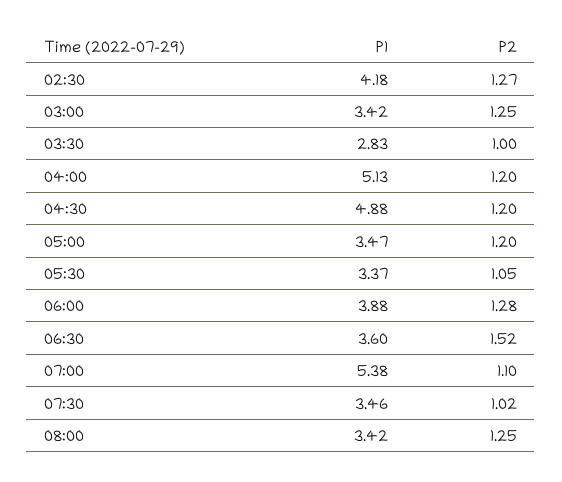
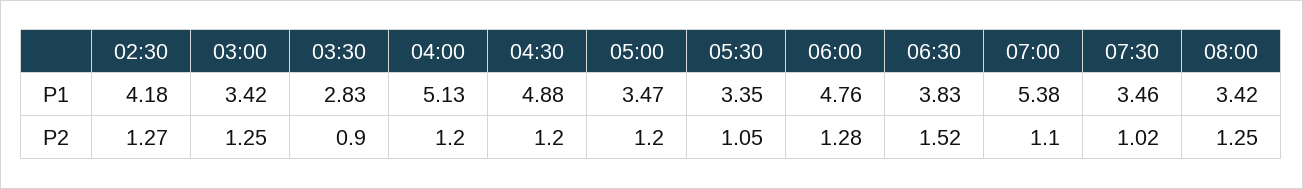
  {
    "P1": {
      "02:30": 4.18,
      "03:00": 3.42,
      "03:30": 2.83,
      "04:00": 5.13,
      "04:30": 4.88,
      "05:00": 3.47,
-     "05:30": 3.37,
+     "05:30": 3.35,
-     "06:00": 3.88,
+     "06:00": 4.76,
-     "06:30": 3.6,
+     "06:30": 3.83,
      "07:00": 5.38,
      "07:30": 3.46,
      "08:00": 3.42
    },
    "P2": {
      "02:30": 1.27,
      "03:00": 1.25,
-     "03:30": 1,
+     "03:30": 0.9,
      "04:00": 1.2,
      "04:30": 1.2,
      "05:00": 1.2,
      "05:30": 1.05,
      "06:00": 1.28,
      "06:30": 1.52,
      "07:00": 1.1,
      "07:30": 1.02,
      "08:00": 1.25
    }
  }

